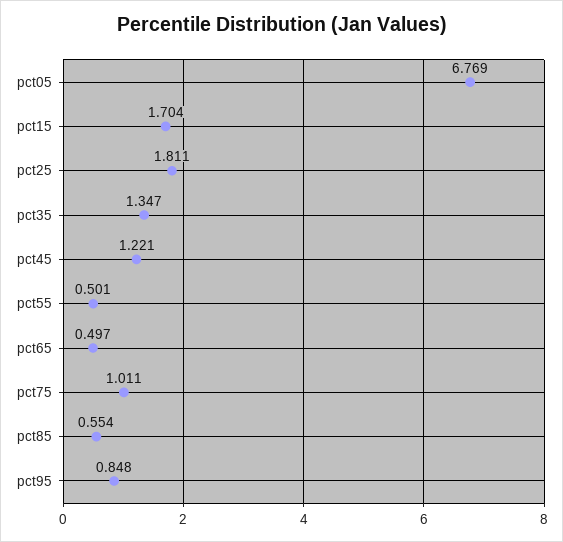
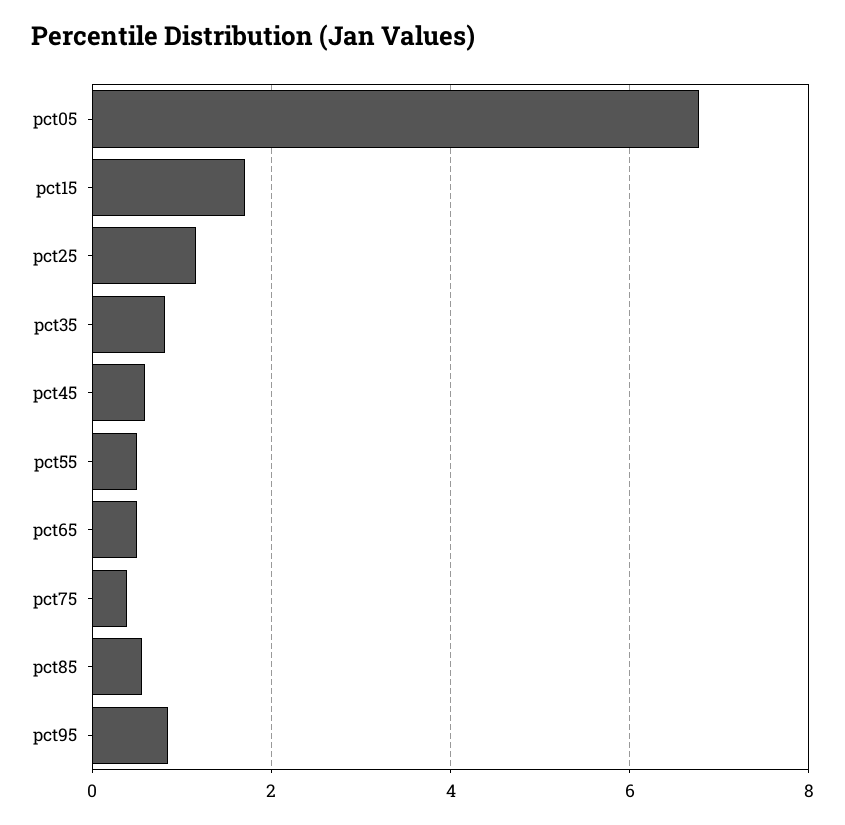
  {
    "pct05": 6.769,
    "pct15": 1.704,
-   "pct25": 1.811,
+   "pct25": 1.2,
-   "pct35": 1.347,
+   "pct35": 0.8,
-   "pct45": 1.221,
+   "pct45": 0.6,
    "pct55": 0.501,
    "pct65": 0.497,
-   "pct75": 1.011,
+   "pct75": 0.4,
    "pct85": 0.554,
    "pct95": 0.848
  }

